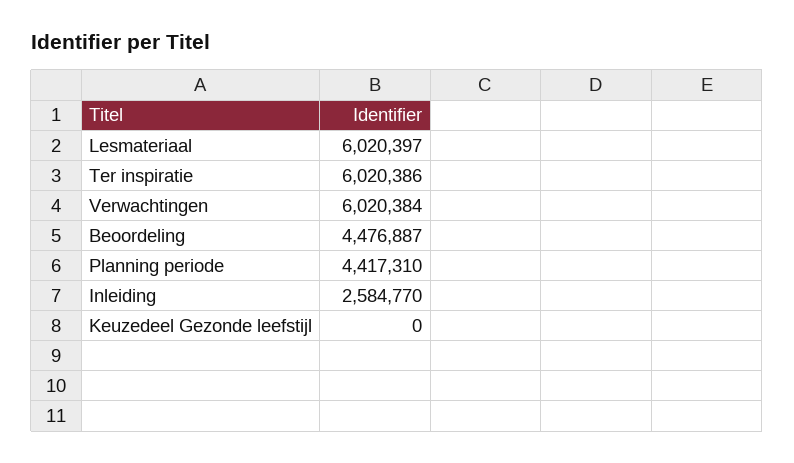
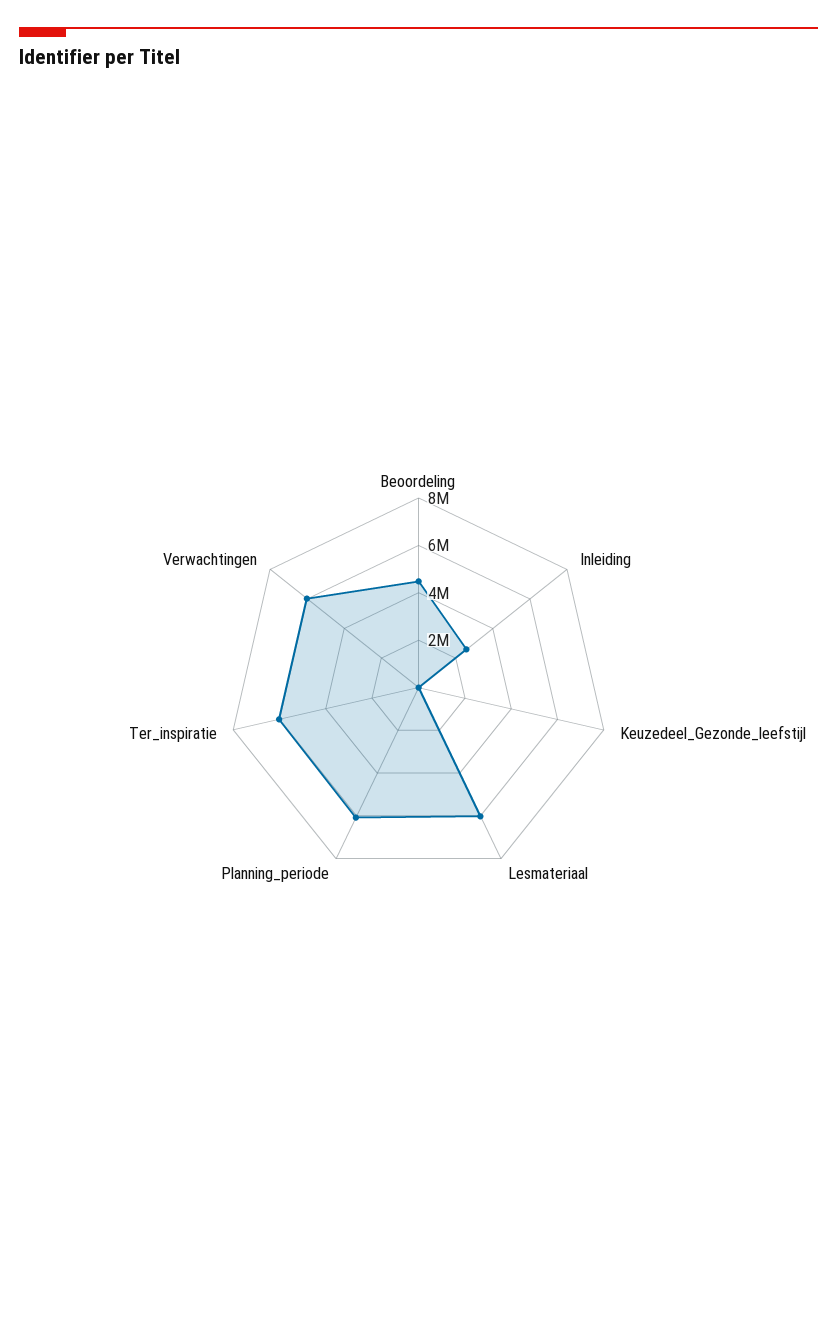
  {
    "Lesmateriaal": 6020397,
    "Ter inspiratie": 6020386,
    "Verwachtingen": 6020384,
    "Beoordeling": 4476887,
-   "Planning periode": 4417310,
+   "Planning periode": 6000000,
    "Inleiding": 2584770,
    "Keuzedeel Gezonde leefstijl": 0
  }

